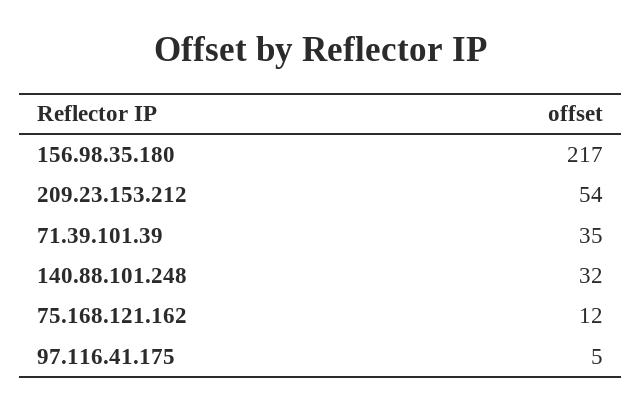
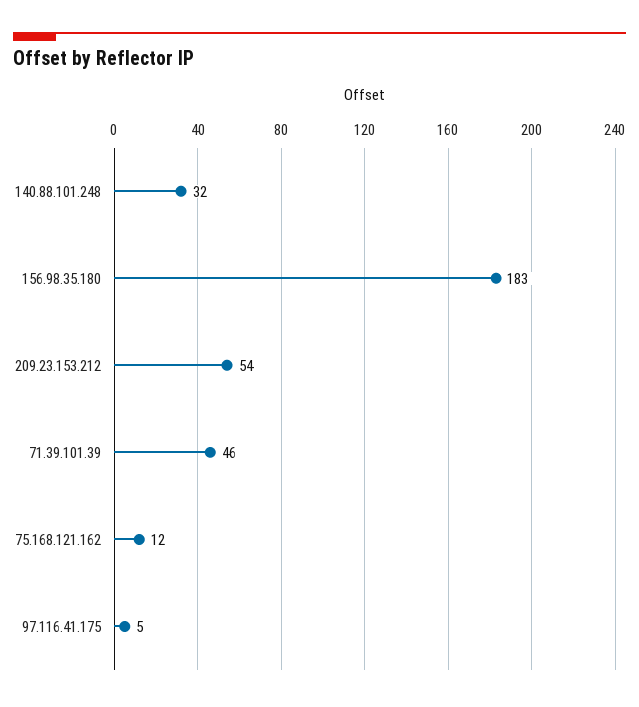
  {
-   "156.98.35.180": 217,
+   "156.98.35.180": 183,
    "209.23.153.212": 54,
-   "71.39.101.39": 35,
+   "71.39.101.39": 46,
    "140.88.101.248": 32,
    "75.168.121.162": 12,
    "97.116.41.175": 5
  }

